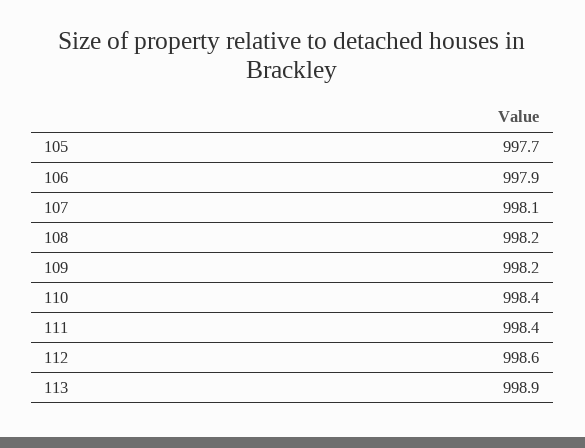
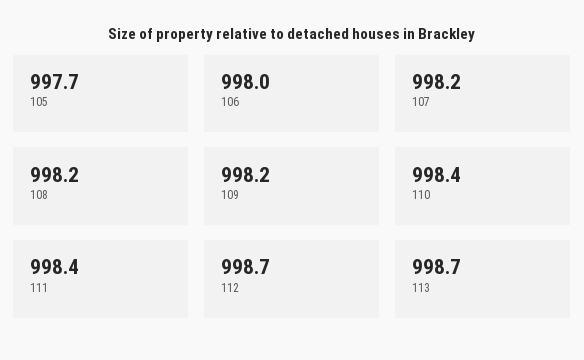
  {
    "105": 997.7,
-   "106": 997.9,
+   "106": 998,
-   "107": 998.1,
+   "107": 998.2,
    "108": 998.2,
    "109": 998.2,
    "110": 998.4,
    "111": 998.4,
-   "112": 998.6,
+   "112": 998.7,
-   "113": 998.9
+   "113": 998.7
  }

